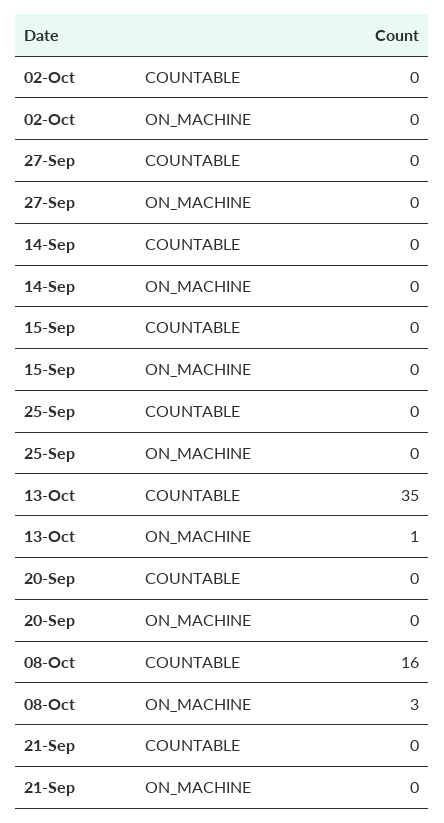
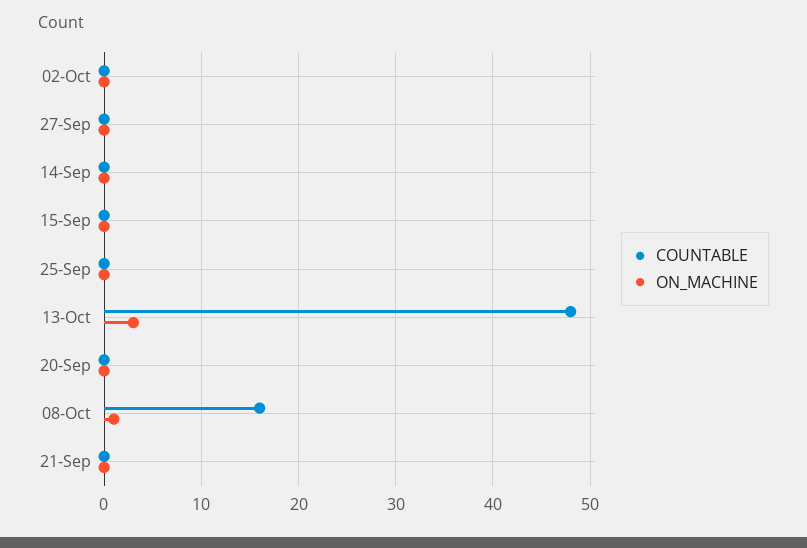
  {
    "COUNTABLE": {
      "02-Oct": 0,
      "27-Sep": 0,
      "14-Sep": 0,
      "15-Sep": 0,
      "25-Sep": 0,
-     "13-Oct": 35,
+     "13-Oct": 48,
      "20-Sep": 0,
      "08-Oct": 16,
      "21-Sep": 0
    },
    "ON_MACHINE": {
      "02-Oct": 0,
      "27-Sep": 0,
      "14-Sep": 0,
      "15-Sep": 0,
      "25-Sep": 0,
-     "13-Oct": 1,
+     "13-Oct": 3,
      "20-Sep": 0,
-     "08-Oct": 3,
+     "08-Oct": 1,
      "21-Sep": 0
    }
  }

